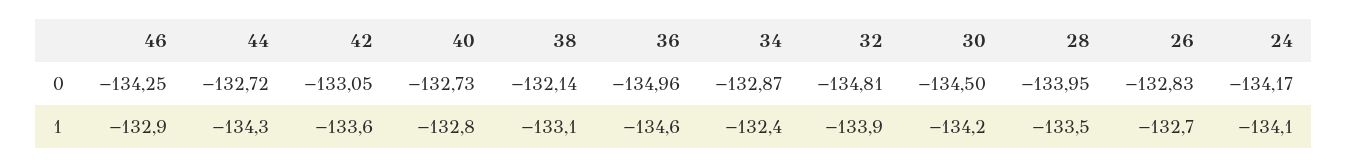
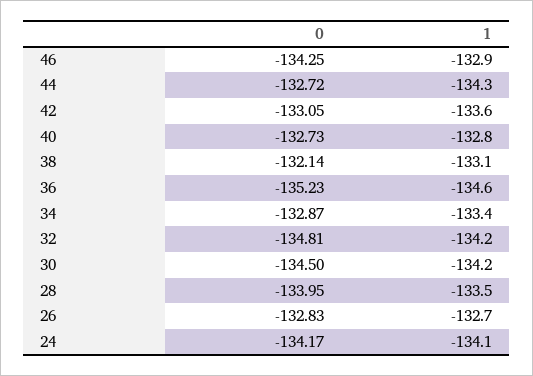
  {
    "46": {
      "0": -134.25,
      "1": -132.9
    },
    "44": {
      "0": -132.72,
      "1": -134.3
    },
    "42": {
      "0": -133.05,
      "1": -133.6
    },
    "40": {
      "0": -132.73,
      "1": -132.8
    },
    "38": {
      "0": -132.14,
      "1": -133.1
    },
    "36": {
-     "0": -134.96,
+     "0": -135.23,
      "1": -134.6
    },
    "34": {
      "0": -132.87,
-     "1": -132.4
+     "1": -133.4
    },
    "32": {
      "0": -134.81,
-     "1": -133.9
+     "1": -134.2
    },
    "30": {
      "0": -134.5,
      "1": -134.2
    },
    "28": {
      "0": -133.95,
      "1": -133.5
    },
    "26": {
      "0": -132.83,
      "1": -132.7
    },
    "24": {
      "0": -134.17,
      "1": -134.1
    }
  }

